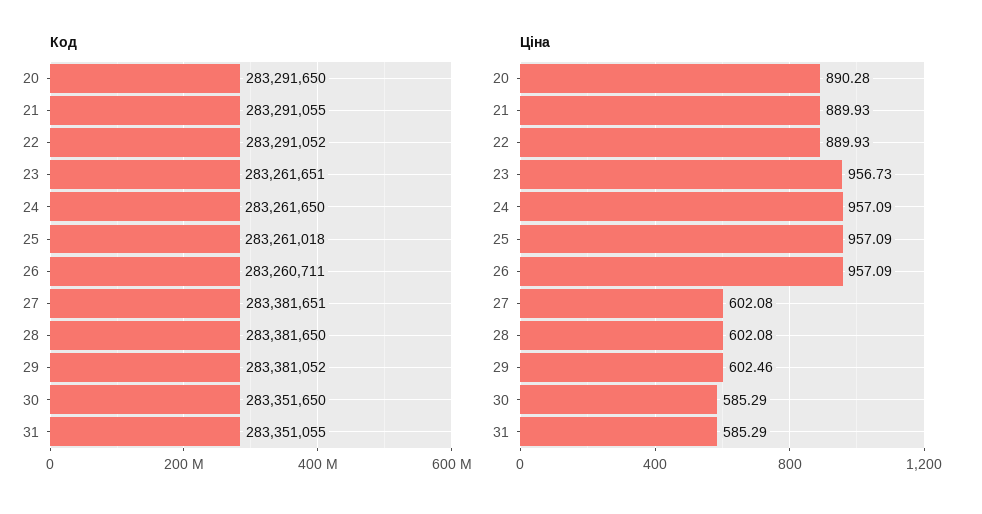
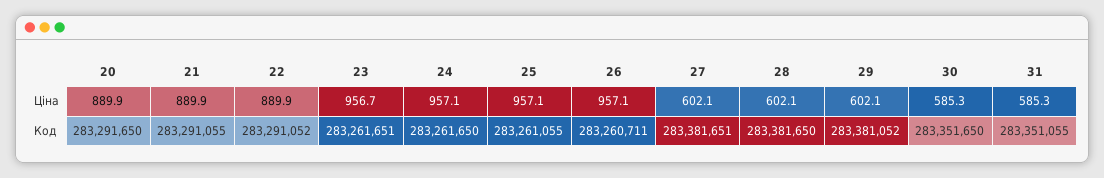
  {
    "Код": {
      "20": 283291650,
      "21": 283291055,
      "22": 283291052,
      "23": 283261651,
      "24": 283261650,
-     "25": 283261018,
+     "25": 283261055,
      "26": 283260711,
      "27": 283381651,
      "28": 283381650,
      "29": 283381052,
      "30": 283351650,
      "31": 283351055
    },
    "Ціна": {
-     "20": 890.28,
+     "20": 889.9,
      "21": 889.93,
      "22": 889.93,
      "23": 956.73,
      "24": 957.09,
      "25": 957.09,
      "26": 957.09,
      "27": 602.08,
      "28": 602.08,
-     "29": 602.46,
+     "29": 602.1,
      "30": 585.29,
      "31": 585.29
    }
  }

